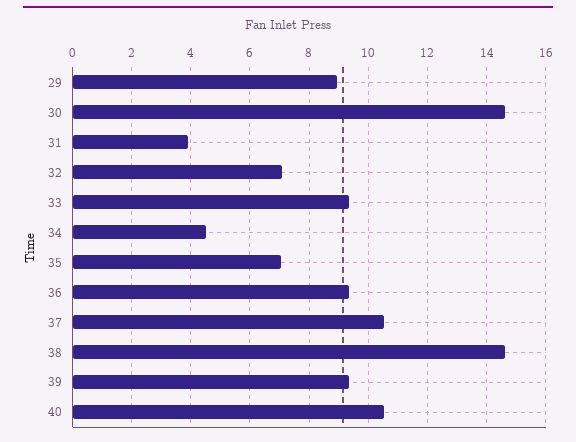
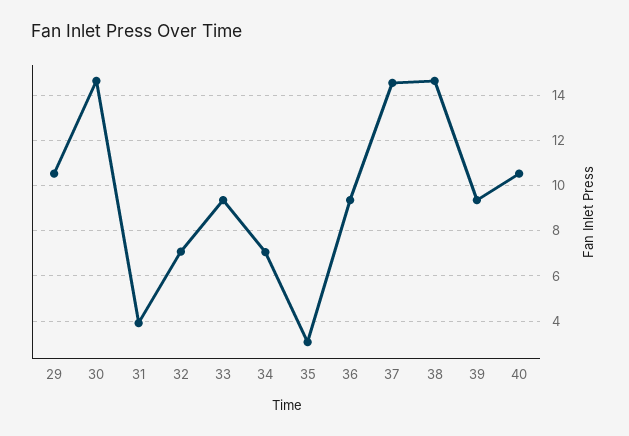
  {
-   "29": 9,
+   "29": 10.5,
    "30": 14.5,
    "31": 4,
    "32": 7,
    "33": 9.25,
-   "34": 4.5,
+   "34": 7,
-   "35": 7,
+   "35": 3,
    "36": 9.25,
-   "37": 10.5,
+   "37": 14.5,
    "38": 14.5,
    "39": 9.25,
    "40": 10.5
  }

